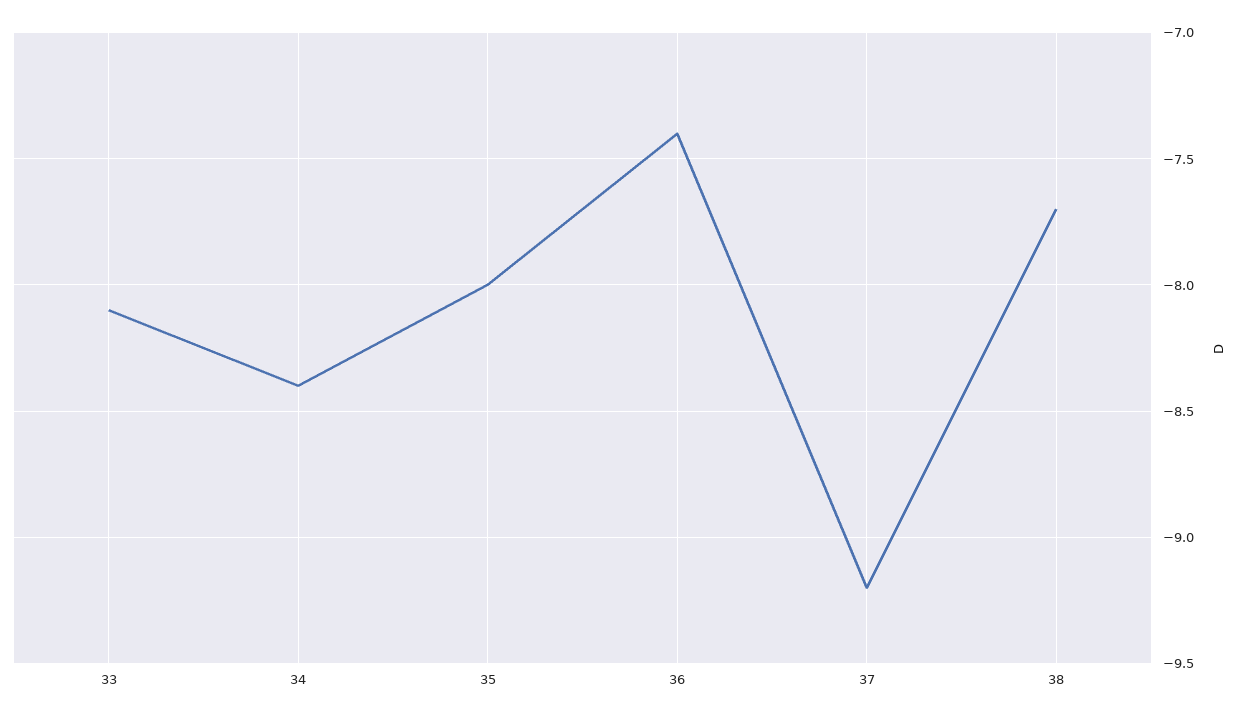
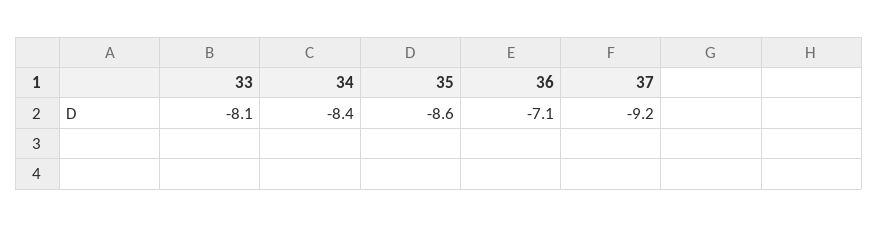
  {
    "33": -8.1,
    "34": -8.4,
-   "35": -8,
+   "35": -8.6,
-   "36": -7.4,
+   "36": -7.1,
-   "37": -9.2,
+   "37": -9.2
-   "38": -7.7
  }

